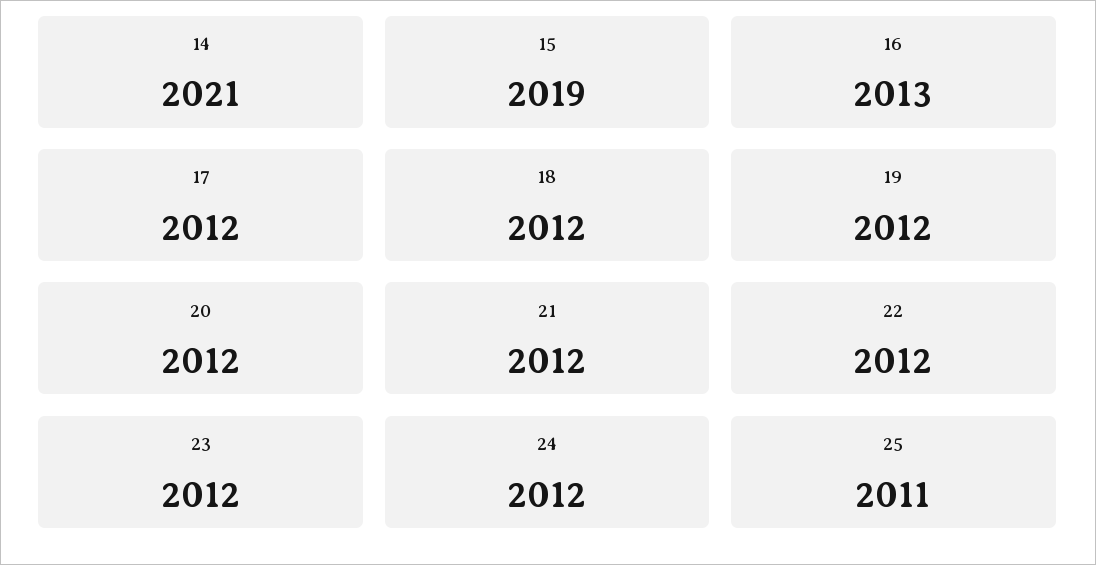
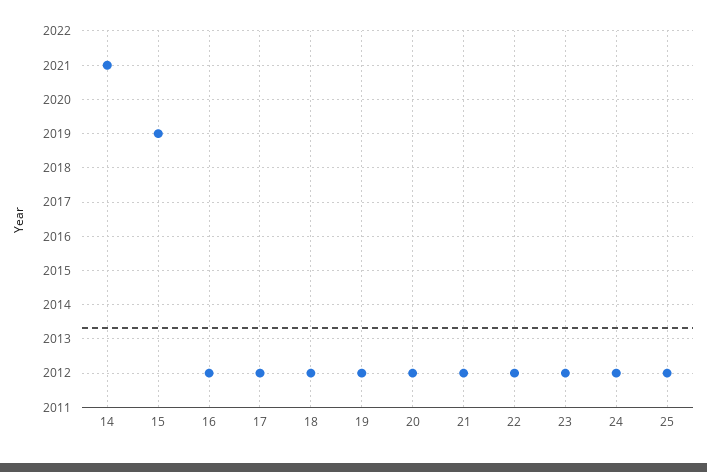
  {
    "14": 2021,
    "15": 2019,
-   "16": 2013,
+   "16": 2012,
    "17": 2012,
    "18": 2012,
    "19": 2012,
    "20": 2012,
    "21": 2012,
    "22": 2012,
    "23": 2012,
    "24": 2012,
-   "25": 2011
+   "25": 2012
  }

